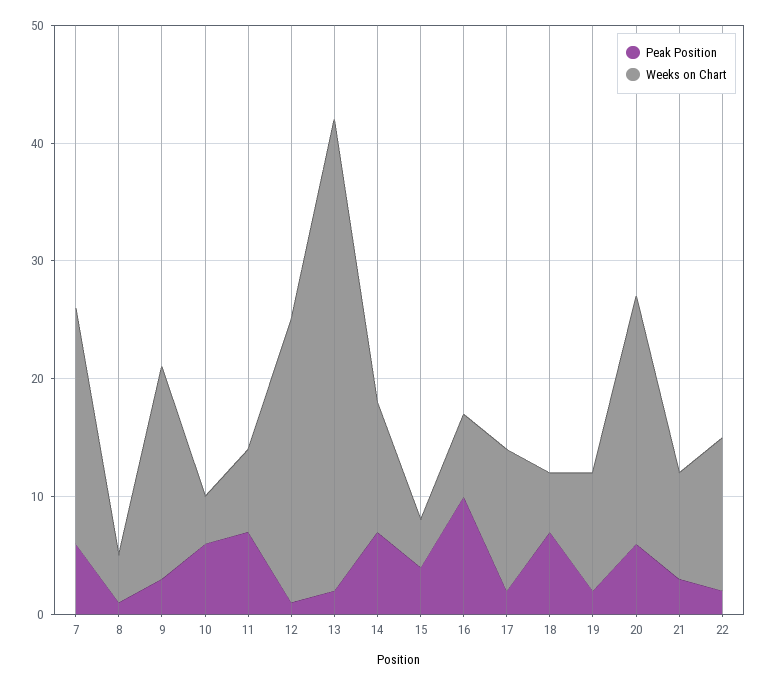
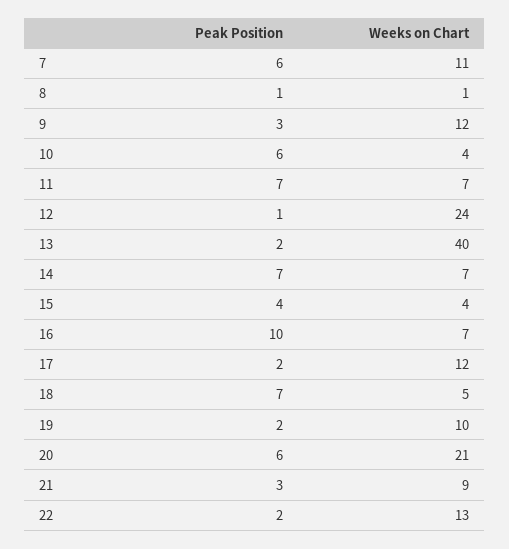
  {
    "Peak Position": {
      "7": 6,
      "8": 1,
      "9": 3,
      "10": 6,
      "11": 7,
      "12": 1,
      "13": 2,
      "14": 7,
      "15": 4,
      "16": 10,
      "17": 2,
      "18": 7,
      "19": 2,
      "20": 6,
      "21": 3,
      "22": 2
    },
    "Weeks on Chart": {
-     "7": 20,
+     "7": 11,
-     "8": 4,
+     "8": 1,
-     "9": 18,
+     "9": 12,
      "10": 4,
      "11": 7,
      "12": 24,
      "13": 40,
-     "14": 11,
+     "14": 7,
      "15": 4,
      "16": 7,
      "17": 12,
      "18": 5,
      "19": 10,
      "20": 21,
      "21": 9,
      "22": 13
    }
  }

